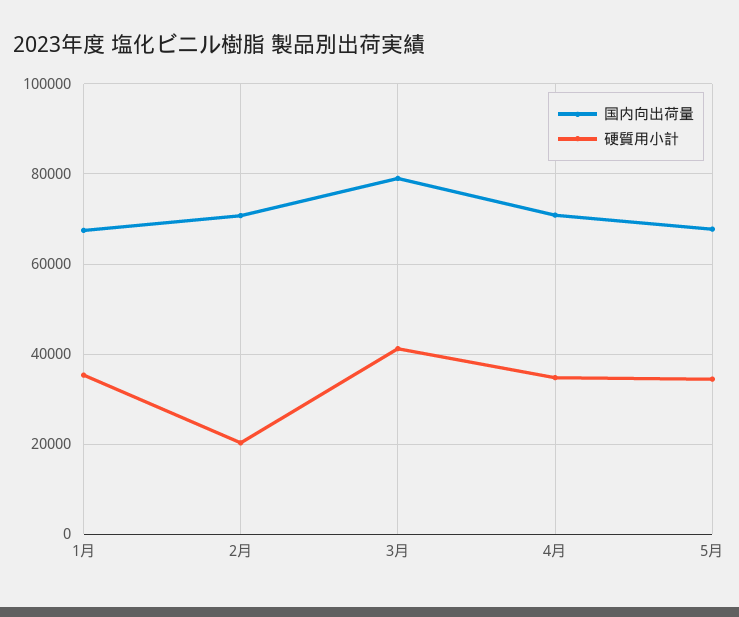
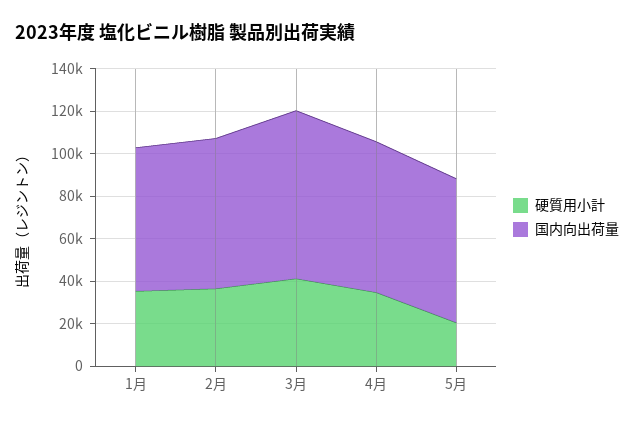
  {
    "国内向出荷量": {
      "1月": 68000,
      "2月": 70000,
      "3月": 78000,
      "4月": 70000,
      "5月": 68000
    },
    "硬質用小計": {
      "1月": 36000,
-     "2月": 20000,
+     "2月": 35000,
      "3月": 42000,
      "4月": 34000,
-     "5月": 34000
+     "5月": 20000
    }
  }

